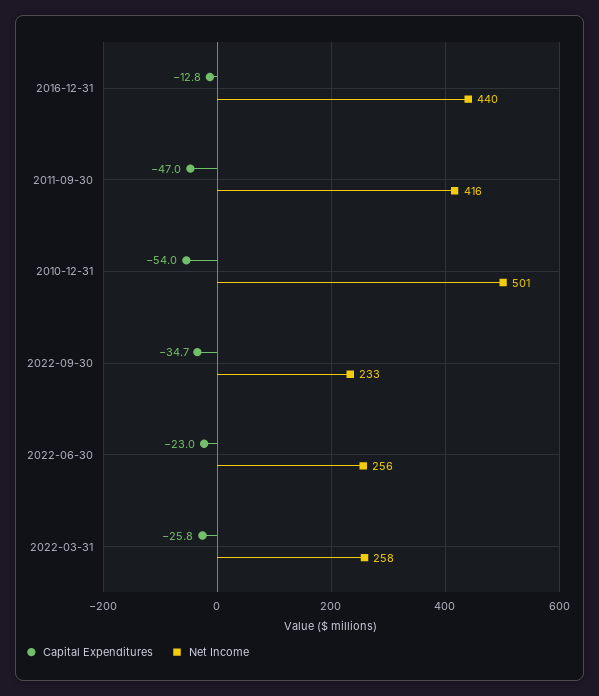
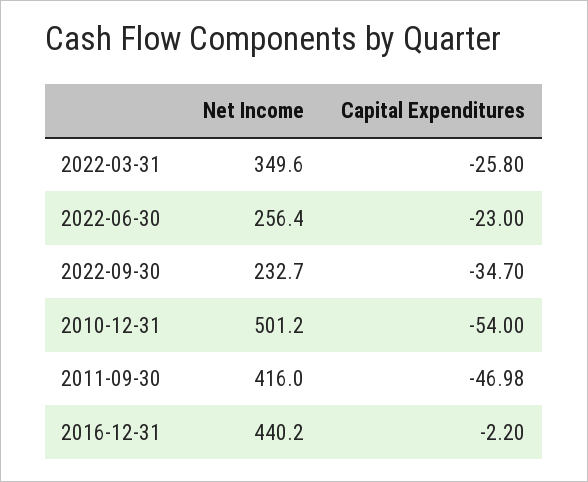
  {
    "Capital Expenditures": {
-     "2016-12-31": -12.8,
+     "2016-12-31": -2.2,
      "2011-09-30": -46.98,
      "2010-12-31": -54,
      "2022-09-30": -34.7,
      "2022-06-30": -23,
      "2022-03-31": -25.8
    },
    "Net Income": {
      "2016-12-31": 440.2,
      "2011-09-30": 416,
      "2010-12-31": 501.2,
      "2022-09-30": 232.7,
      "2022-06-30": 256.4,
-     "2022-03-31": 258
+     "2022-03-31": 349.6
    }
  }

